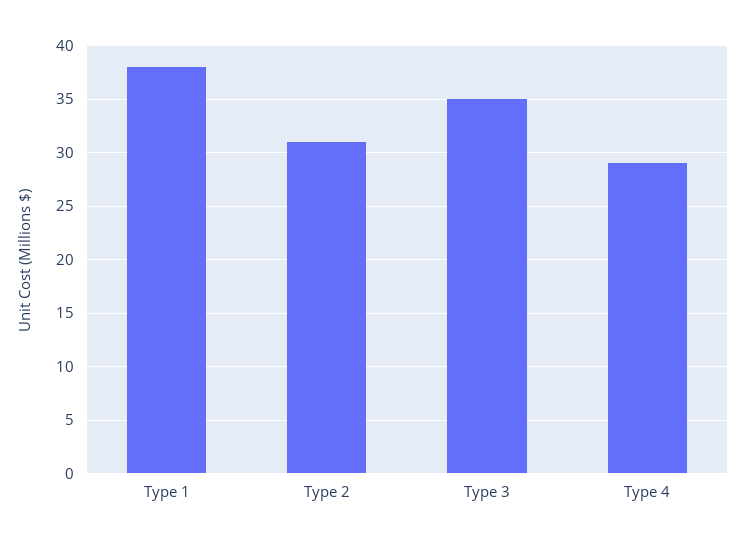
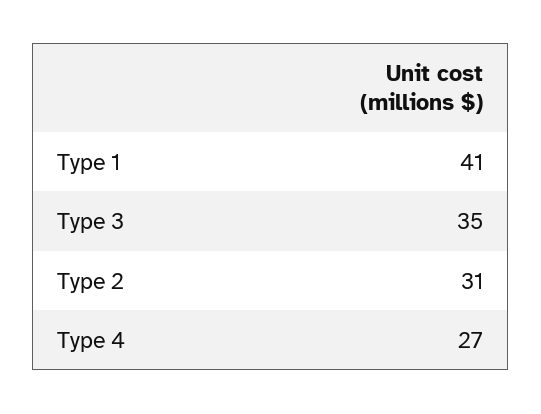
  {
-   "Type 1": 38,
+   "Type 1": 41,
    "Type 2": 31,
    "Type 3": 35,
-   "Type 4": 29
+   "Type 4": 27
  }

